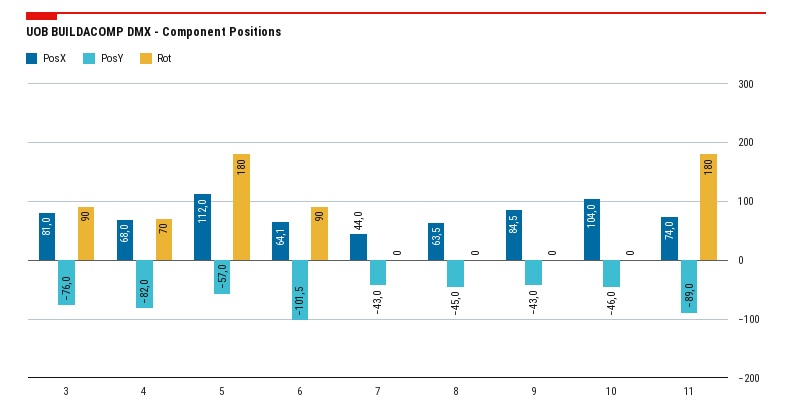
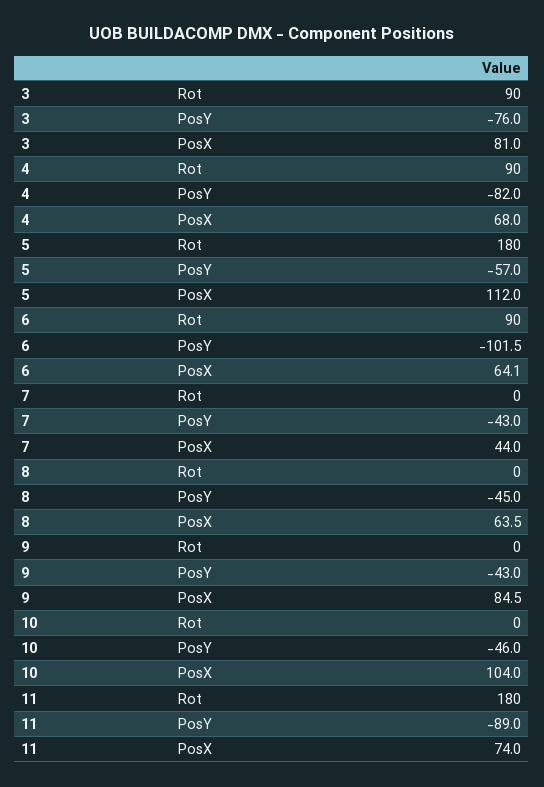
  {
    "PosX": {
      "3": 81,
      "4": 68,
      "5": 112,
      "6": 64.1,
      "7": 44,
      "8": 63.5,
      "9": 84.5,
      "10": 104,
      "11": 74
    },
    "PosY": {
      "3": -76,
      "4": -82,
      "5": -57,
      "6": -101.5,
      "7": -43,
      "8": -45,
      "9": -43,
      "10": -46,
      "11": -89
    },
    "Rot": {
      "3": 90,
-     "4": 70,
+     "4": 90,
      "5": 180,
      "6": 90,
      "7": 0,
      "8": 0,
      "9": 0,
      "10": 0,
      "11": 180
    }
  }

